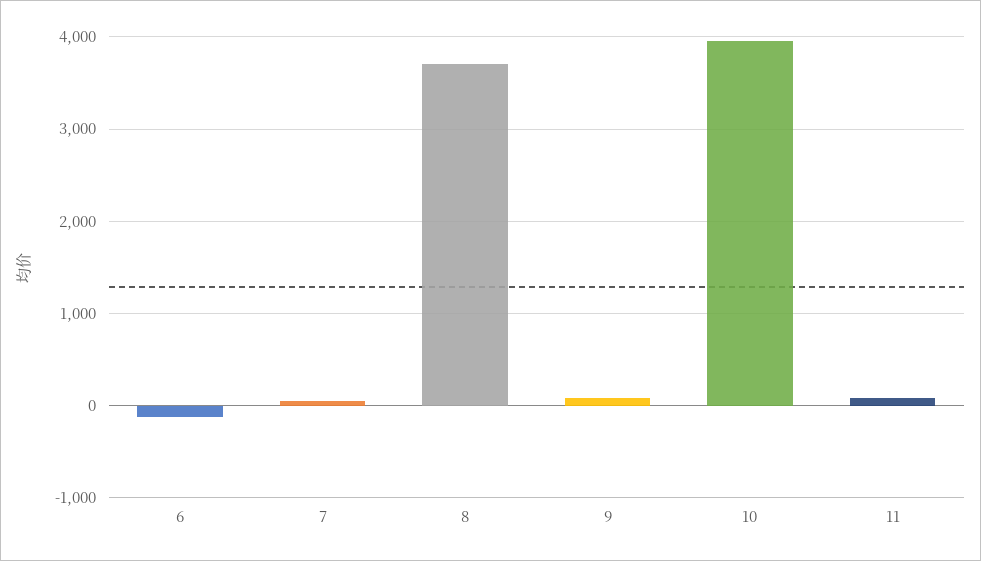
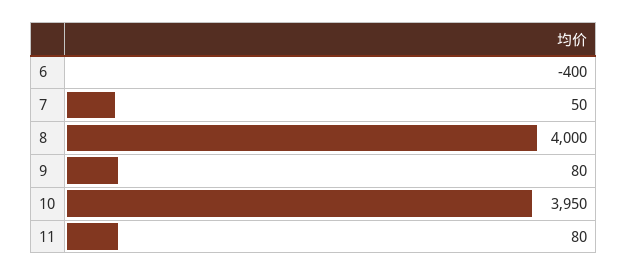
  {
-   "6": -100,
+   "6": -400,
    "7": 50,
-   "8": 3700,
+   "8": 4000,
    "9": 80,
    "10": 3950,
    "11": 80
  }

